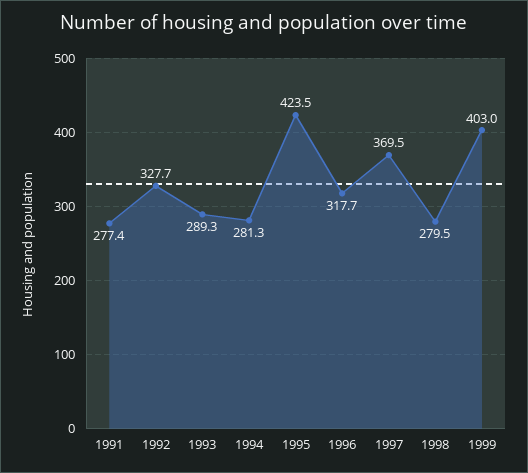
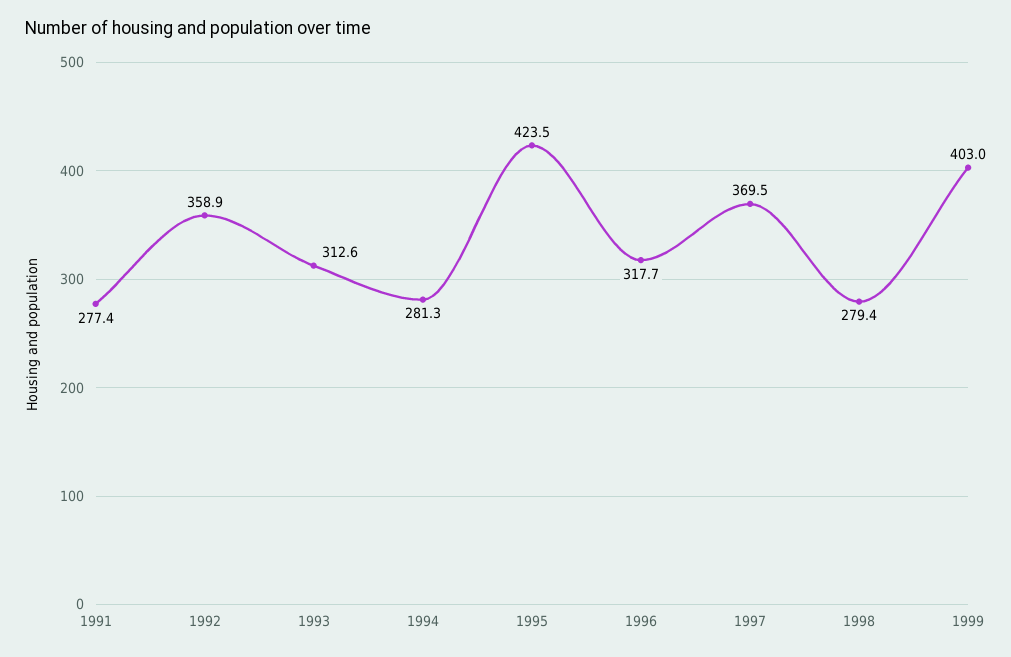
  {
    "1991": 277.4,
-   "1992": 327.7,
+   "1992": 358.9,
-   "1993": 289.3,
+   "1993": 312.6,
    "1994": 281.3,
    "1995": 423.5,
    "1996": 317.7,
    "1997": 369.5,
-   "1998": 279.5,
+   "1998": 279.4,
    "1999": 403
  }

